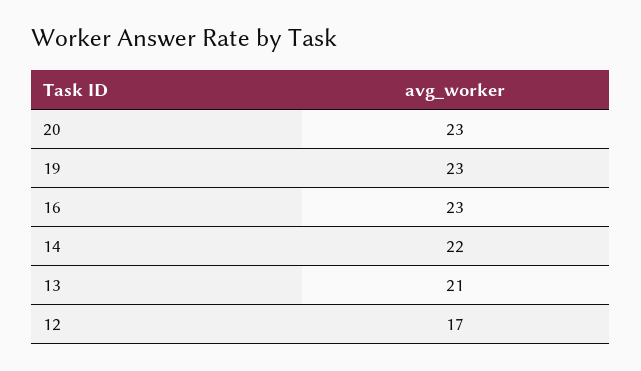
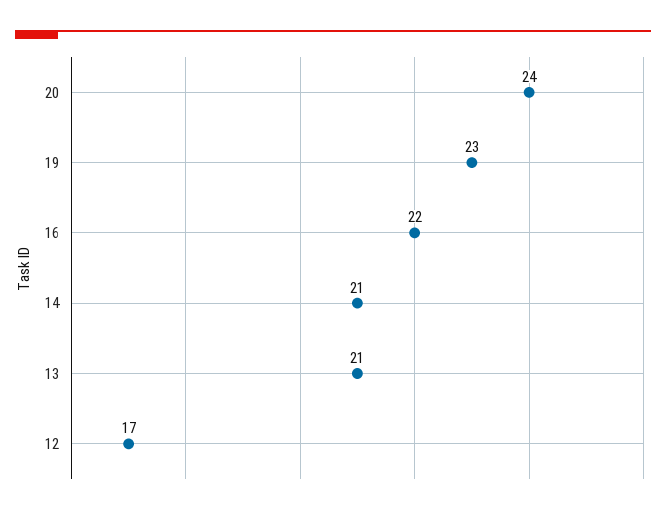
  {
-   "20": 23,
+   "20": 24,
    "19": 23,
-   "16": 23,
+   "16": 22,
-   "14": 22,
+   "14": 21,
    "13": 21,
    "12": 17
  }

